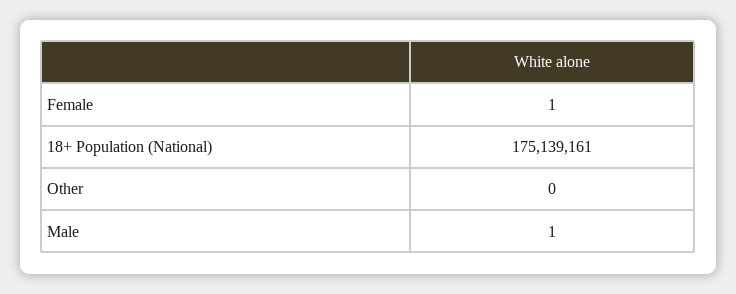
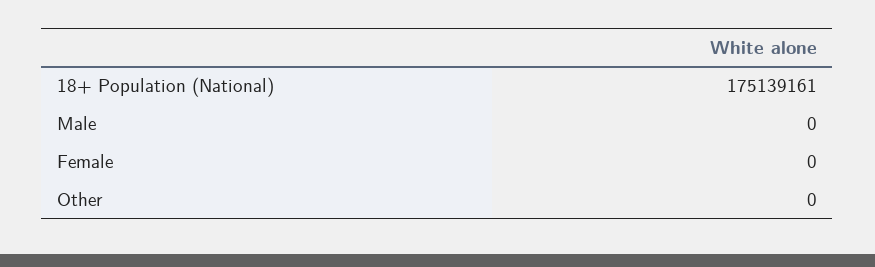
  {
-   "Female": 1,
+   "Female": 0,
    "18+ Population (National)": 175139161,
    "Other": 0,
-   "Male": 1
+   "Male": 0
  }

